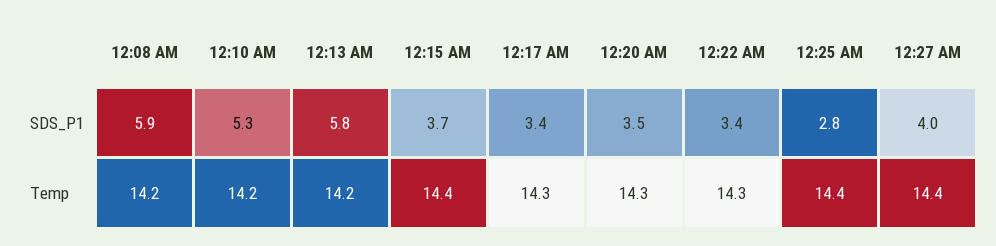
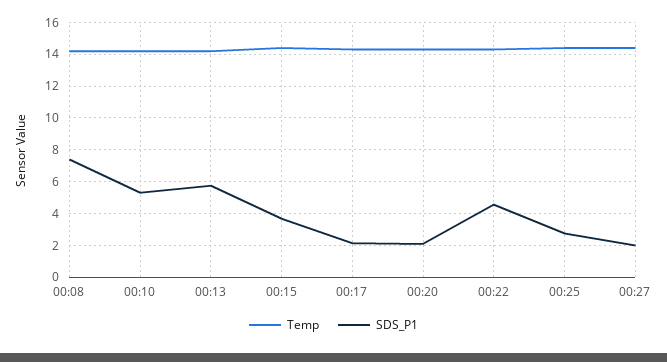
  {
    "SDS_P1": {
-     "12:08 AM": 5.9,
+     "12:08 AM": 7.5,
      "12:10 AM": 5.3,
      "12:13 AM": 5.8,
      "12:15 AM": 3.7,
-     "12:17 AM": 3.4,
+     "12:17 AM": 2,
-     "12:20 AM": 3.5,
+     "12:20 AM": 2,
-     "12:22 AM": 3.4,
+     "12:22 AM": 4.5,
      "12:25 AM": 2.8,
-     "12:27 AM": 4
+     "12:27 AM": 2
    },
    "Temp": {
      "12:08 AM": 14.2,
      "12:10 AM": 14.2,
      "12:13 AM": 14.2,
      "12:15 AM": 14.4,
      "12:17 AM": 14.3,
      "12:20 AM": 14.3,
      "12:22 AM": 14.3,
      "12:25 AM": 14.4,
      "12:27 AM": 14.4
    }
  }

